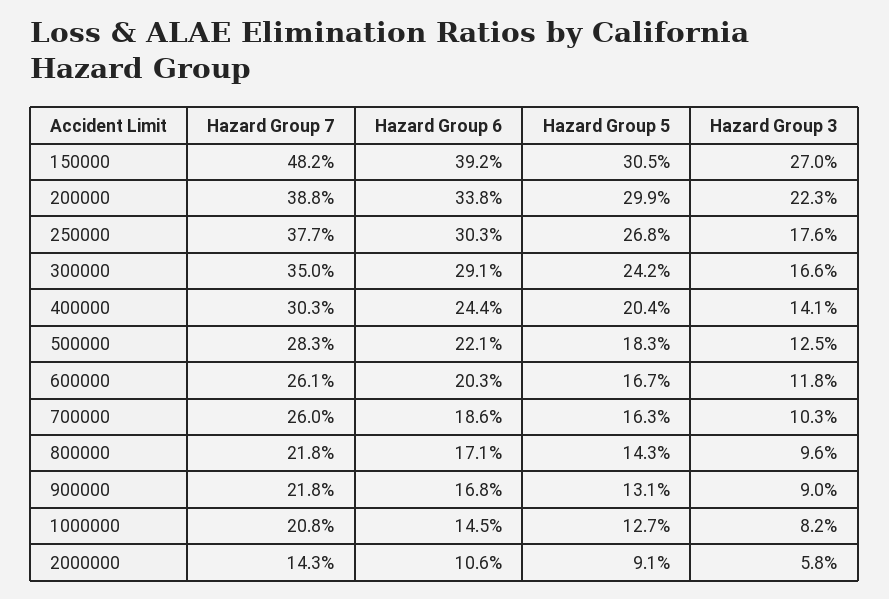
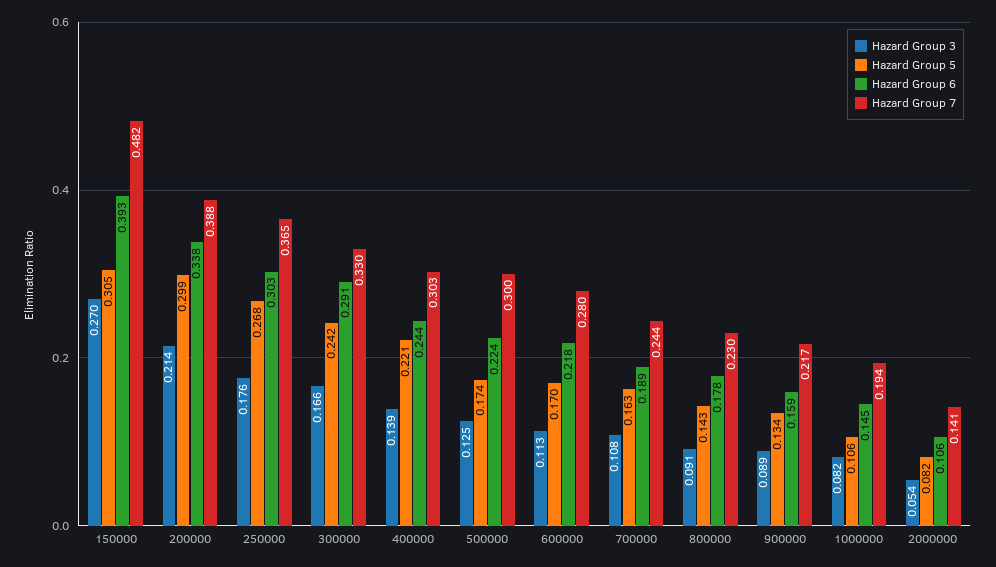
  {
    "Hazard Group 7": {
      "150000": 0.482,
      "200000": 0.388,
-     "250000": 0.377,
+     "250000": 0.365,
-     "300000": 0.35,
+     "300000": 0.33,
      "400000": 0.303,
-     "500000": 0.283,
+     "500000": 0.3,
-     "600000": 0.261,
+     "600000": 0.28,
-     "700000": 0.26,
+     "700000": 0.244,
-     "800000": 0.218,
+     "800000": 0.23,
-     "900000": 0.218,
+     "900000": 0.217,
-     "1000000": 0.208,
+     "1000000": 0.194,
-     "2000000": 0.143
+     "2000000": 0.141
    },
    "Hazard Group 6": {
-     "150000": 0.392,
+     "150000": 0.393,
      "200000": 0.338,
      "250000": 0.303,
      "300000": 0.291,
      "400000": 0.244,
-     "500000": 0.221,
+     "500000": 0.224,
-     "600000": 0.203,
+     "600000": 0.218,
-     "700000": 0.186,
+     "700000": 0.189,
-     "800000": 0.171,
+     "800000": 0.178,
-     "900000": 0.168,
+     "900000": 0.159,
      "1000000": 0.145,
      "2000000": 0.106
    },
    "Hazard Group 5": {
      "150000": 0.305,
      "200000": 0.299,
      "250000": 0.268,
      "300000": 0.242,
-     "400000": 0.204,
+     "400000": 0.221,
-     "500000": 0.183,
+     "500000": 0.174,
-     "600000": 0.167,
+     "600000": 0.17,
      "700000": 0.163,
      "800000": 0.143,
-     "900000": 0.131,
+     "900000": 0.134,
-     "1000000": 0.127,
+     "1000000": 0.106,
-     "2000000": 0.091
+     "2000000": 0.082
    },
    "Hazard Group 3": {
      "150000": 0.27,
-     "200000": 0.223,
+     "200000": 0.214,
      "250000": 0.176,
      "300000": 0.166,
-     "400000": 0.141,
+     "400000": 0.139,
      "500000": 0.125,
-     "600000": 0.118,
+     "600000": 0.113,
-     "700000": 0.103,
+     "700000": 0.108,
-     "800000": 0.096,
+     "800000": 0.091,
-     "900000": 0.09,
+     "900000": 0.089,
      "1000000": 0.082,
-     "2000000": 0.058
+     "2000000": 0.054
    }
  }

